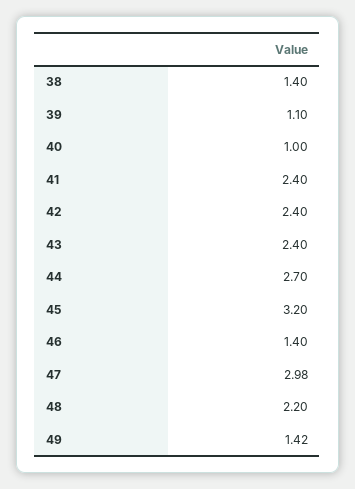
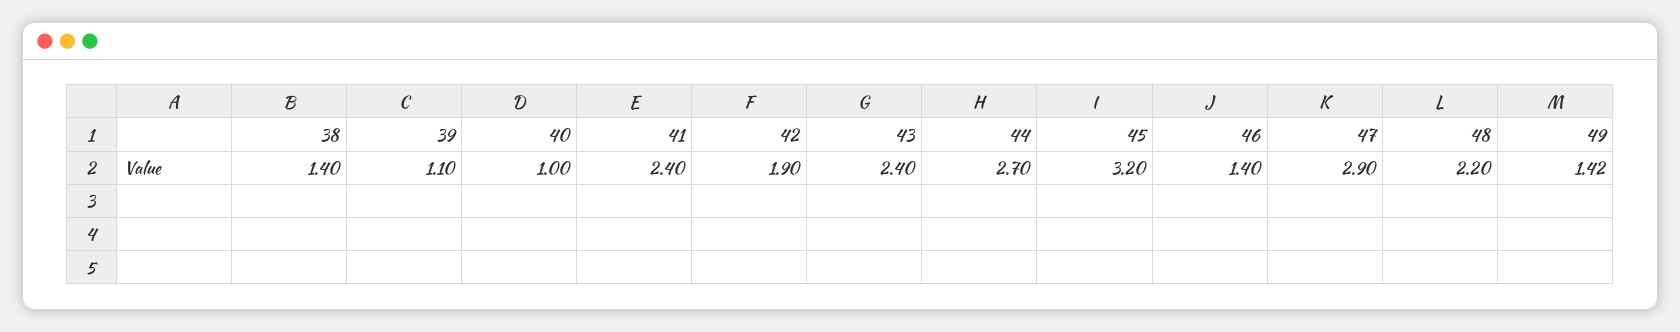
  {
    "38": 1.4,
    "39": 1.1,
    "40": 1,
    "41": 2.4,
-   "42": 2.4,
+   "42": 1.9,
    "43": 2.4,
    "44": 2.7,
    "45": 3.2,
    "46": 1.4,
-   "47": 2.98,
+   "47": 2.9,
    "48": 2.2,
    "49": 1.42
  }

